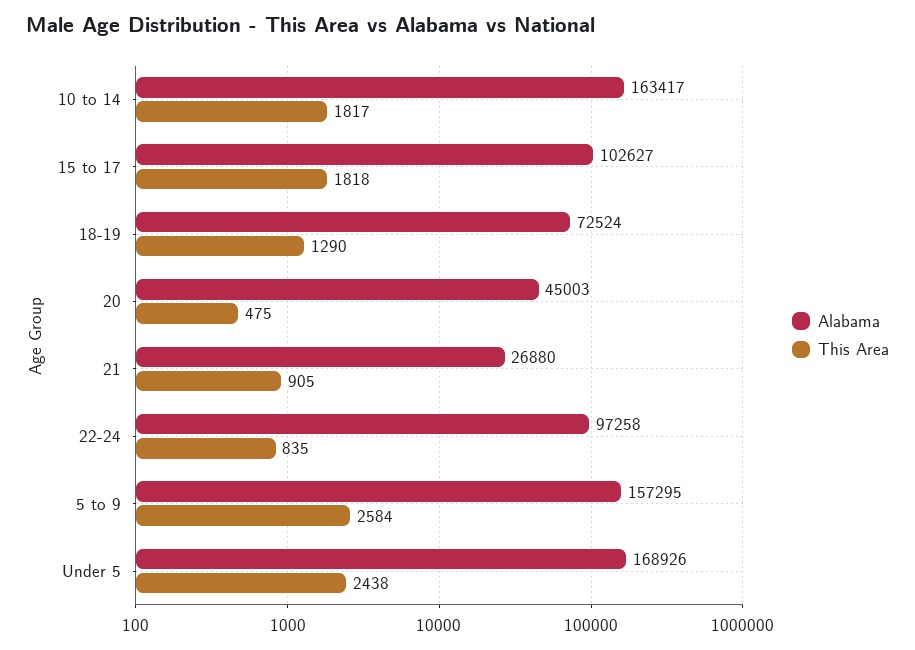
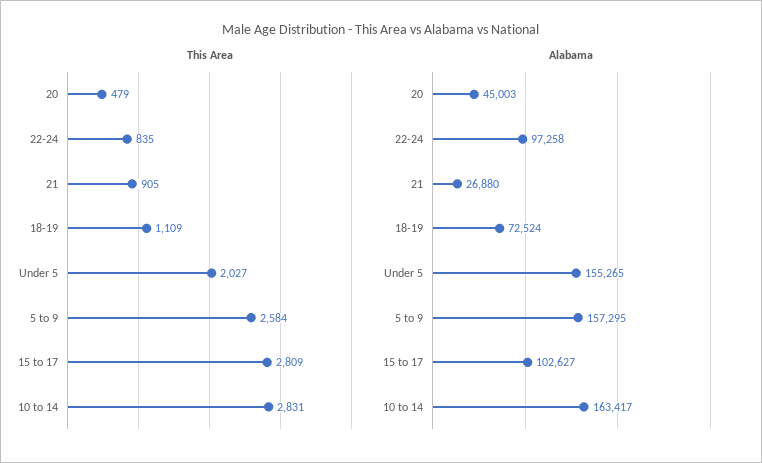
  {
    "Alabama": {
      "10 to 14": 163417,
      "15 to 17": 102627,
      "18-19": 72524,
      "20": 45003,
      "21": 26880,
      "22-24": 97258,
      "5 to 9": 157295,
-     "Under 5": 168926
+     "Under 5": 155265
    },
    "This Area": {
-     "10 to 14": 1817,
+     "10 to 14": 2831,
-     "15 to 17": 1818,
+     "15 to 17": 2809,
-     "18-19": 1290,
+     "18-19": 1109,
-     "20": 475,
+     "20": 479,
      "21": 905,
      "22-24": 835,
      "5 to 9": 2584,
-     "Under 5": 2438
+     "Under 5": 2027
    }
  }

